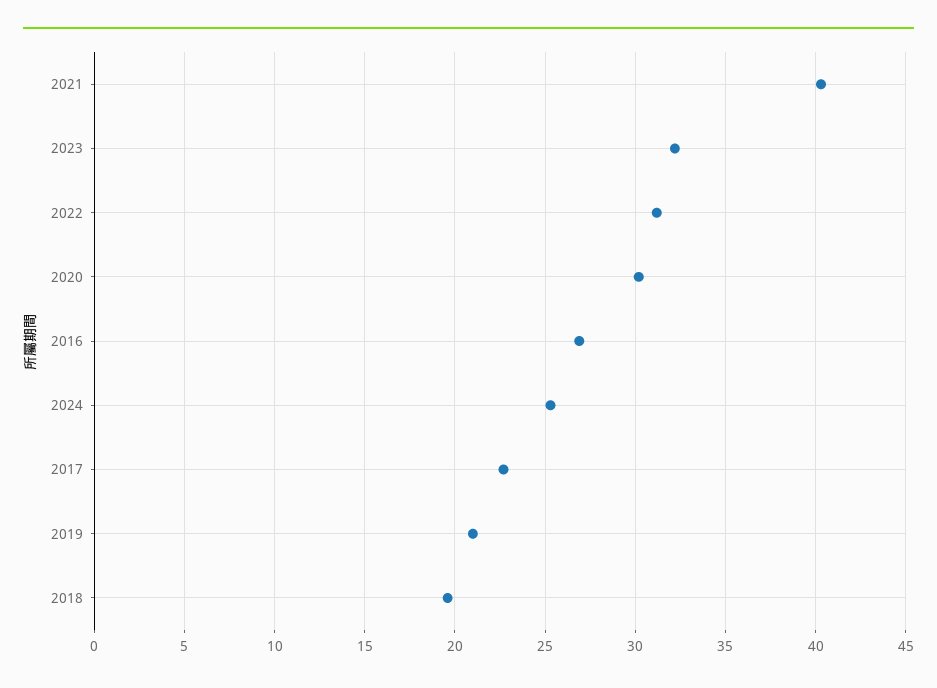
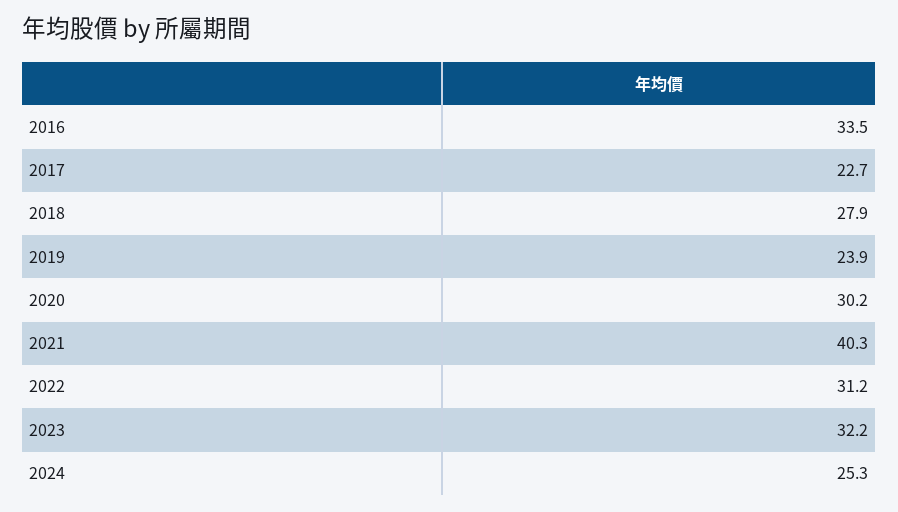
  {
    "2021": 40.3,
    "2023": 32.2,
    "2022": 31.2,
    "2020": 30.2,
-   "2016": 27,
+   "2016": 33.5,
    "2024": 25.3,
    "2017": 22.7,
-   "2019": 21,
+   "2019": 23.9,
-   "2018": 19.5
+   "2018": 27.9
  }

